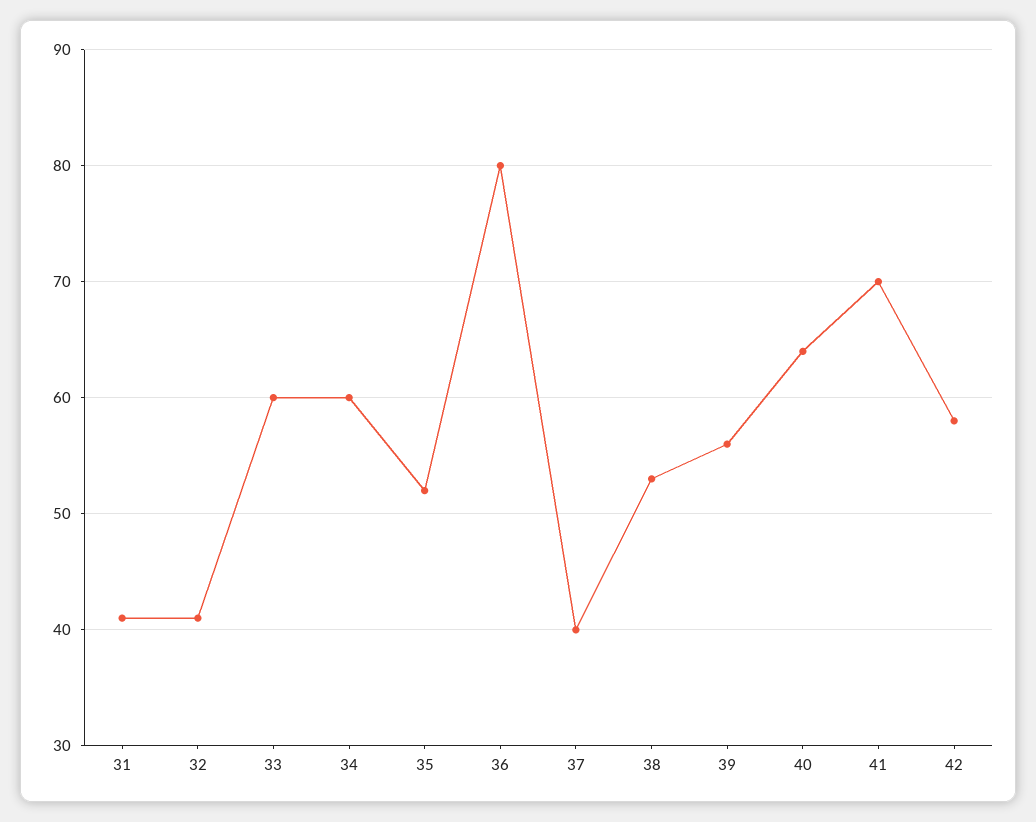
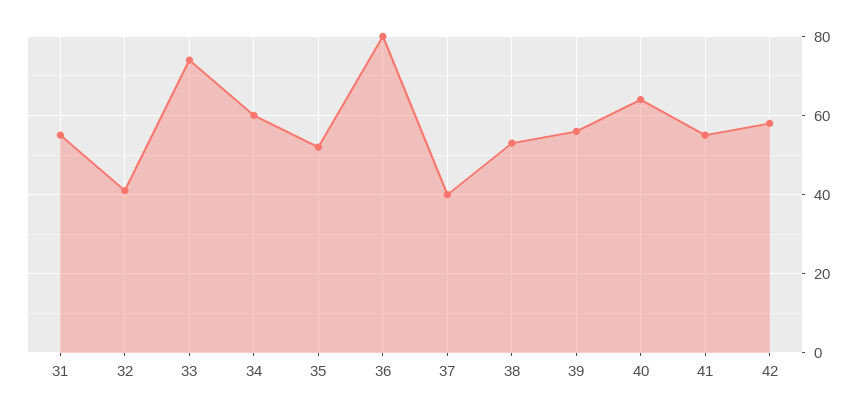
  {
-   "31": 41,
+   "31": 55,
    "32": 41,
-   "33": 60,
+   "33": 75,
    "34": 60,
    "35": 52,
    "36": 80,
    "37": 40,
    "38": 53,
    "39": 56,
    "40": 64,
-   "41": 70,
+   "41": 55,
    "42": 58
  }

